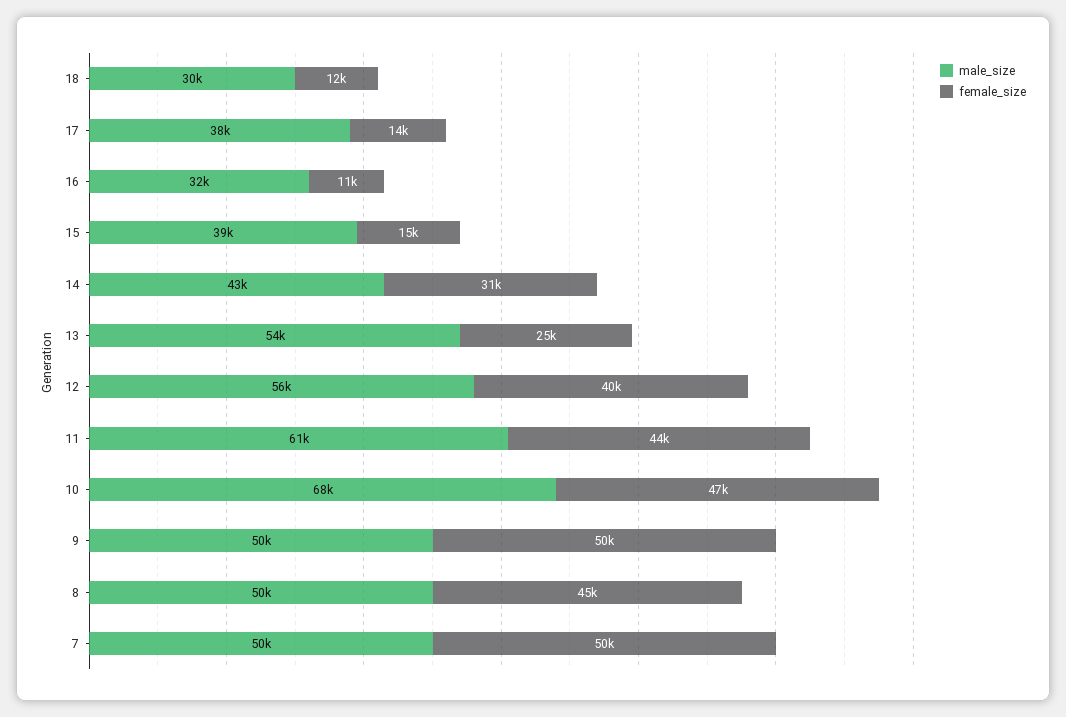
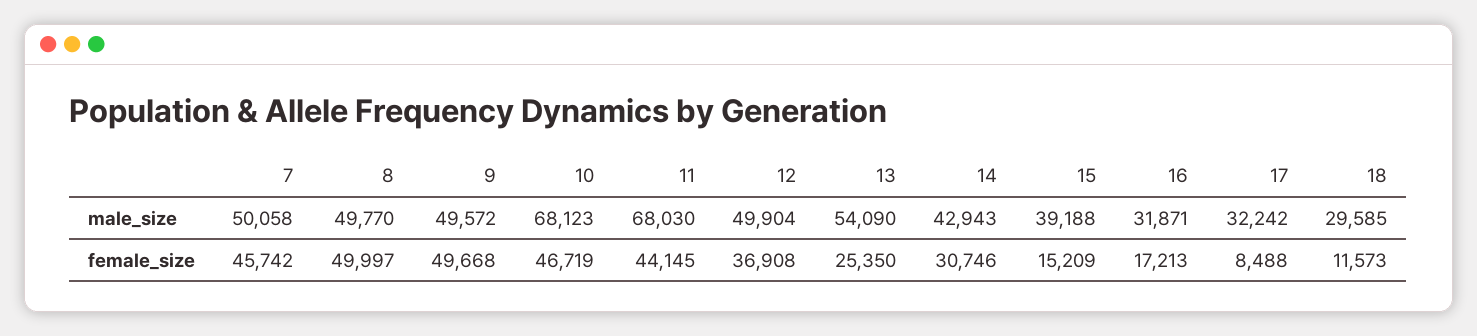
  {
    "male_size": {
      "18": 29585,
-     "17": 38000,
+     "17": 32242,
      "16": 31871,
      "15": 39188,
      "14": 42943,
      "13": 54090,
-     "12": 56000,
+     "12": 49904,
-     "11": 61000,
+     "11": 68030,
      "10": 68123,
      "9": 49572,
      "8": 49770,
      "7": 50058
    },
    "female_size": {
      "18": 11573,
-     "17": 14000,
+     "17": 8488,
-     "16": 11000,
+     "16": 17213,
      "15": 15209,
      "14": 30746,
      "13": 25350,
-     "12": 40000,
+     "12": 36908,
      "11": 44145,
      "10": 46719,
      "9": 49668,
-     "8": 45000,
+     "8": 49997,
-     "7": 50000
+     "7": 45742
    }
  }

